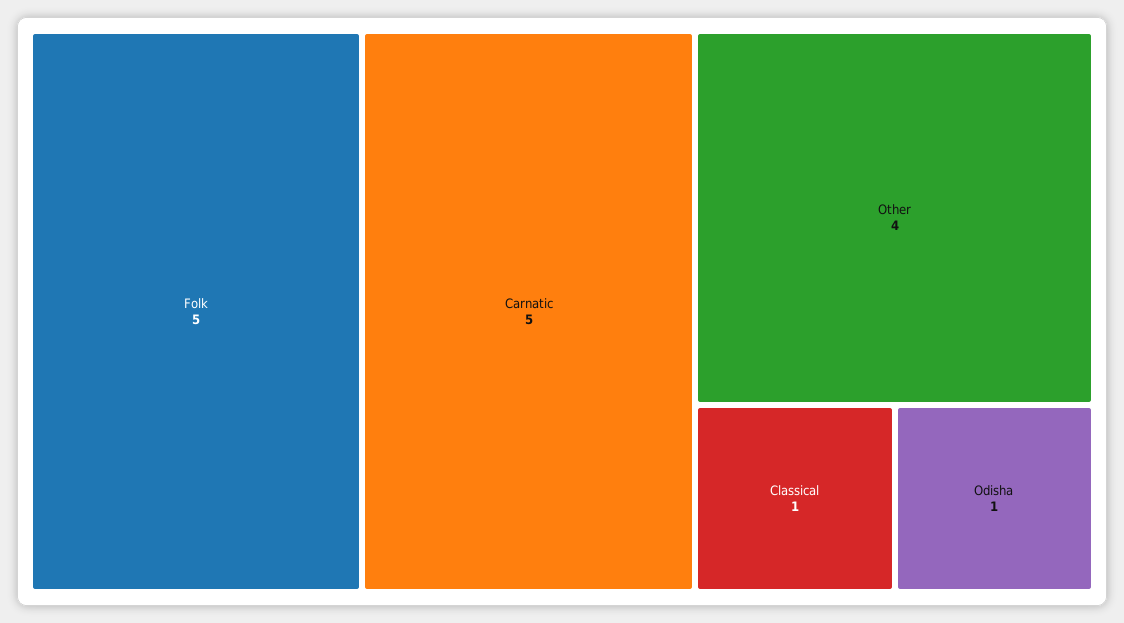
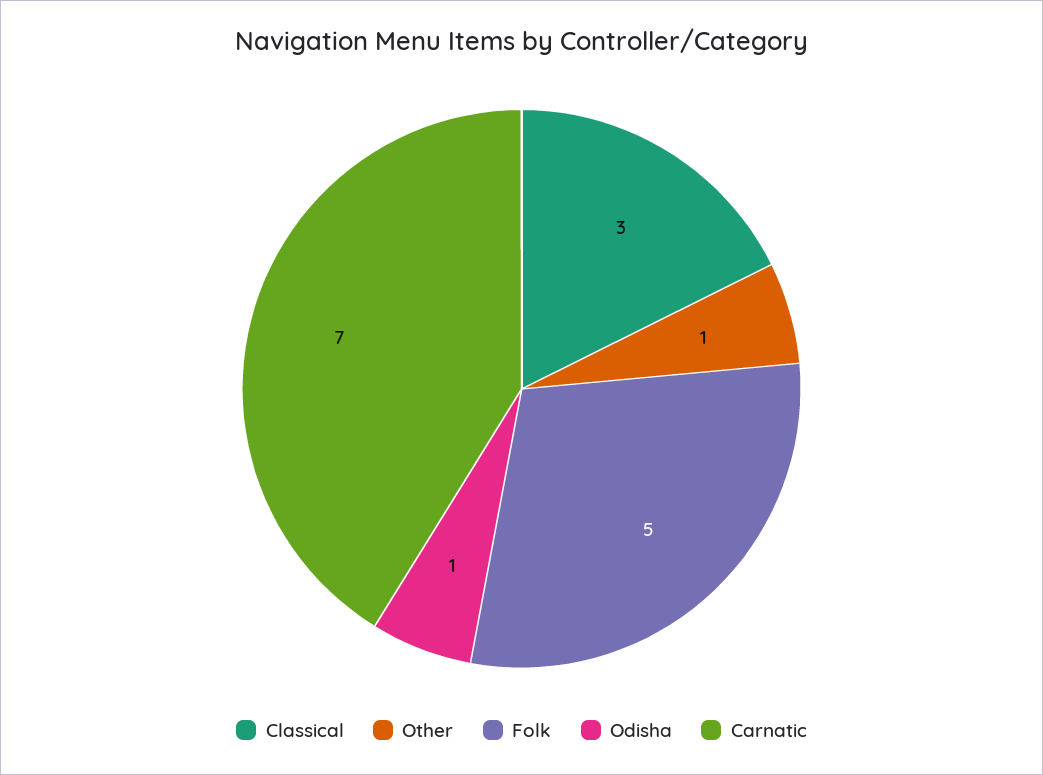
  {
    "Folk": 5,
-   "Carnatic": 5,
+   "Carnatic": 7,
-   "Other": 4,
+   "Other": 1,
-   "Classical": 1,
+   "Classical": 3,
    "Odisha": 1
  }

